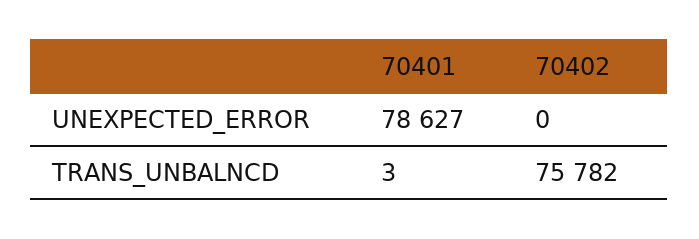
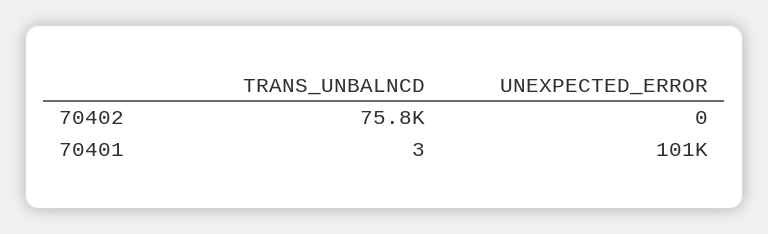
  {
    "70401": {
-     "UNEXPECTED_ERROR": 78627,
+     "UNEXPECTED_ERROR": 101000,
      "TRANS_UNBALNCD": 3
    },
    "70402": {
      "UNEXPECTED_ERROR": 0,
      "TRANS_UNBALNCD": 75782
    }
  }

